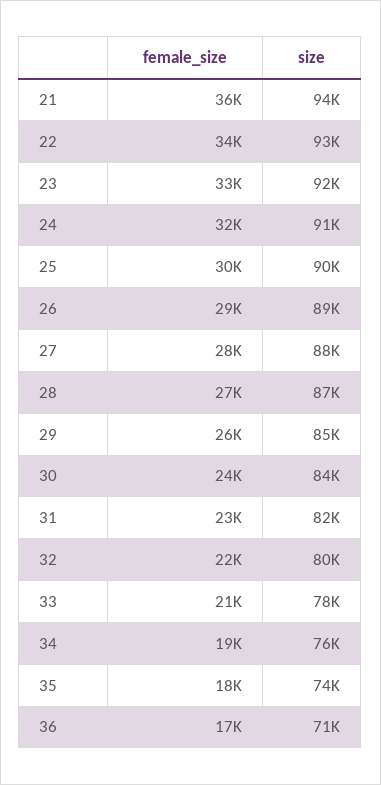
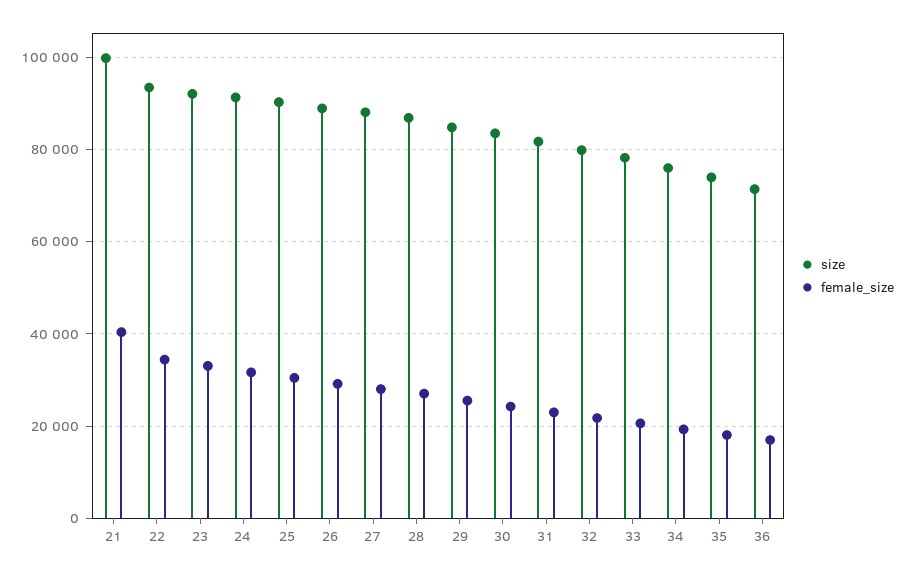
  {
    "female_size": {
-     "21": 36000,
+     "21": 40000,
      "22": 34000,
      "23": 33000,
      "24": 32000,
      "25": 30000,
      "26": 29000,
      "27": 28000,
      "28": 27000,
      "29": 26000,
      "30": 24000,
      "31": 23000,
      "32": 22000,
      "33": 21000,
      "34": 19000,
      "35": 18000,
      "36": 17000
    },
    "size": {
-     "21": 94000,
+     "21": 100000,
      "22": 93000,
      "23": 92000,
      "24": 91000,
      "25": 90000,
      "26": 89000,
      "27": 88000,
      "28": 87000,
      "29": 85000,
      "30": 84000,
      "31": 82000,
      "32": 80000,
      "33": 78000,
      "34": 76000,
      "35": 74000,
      "36": 71000
    }
  }

